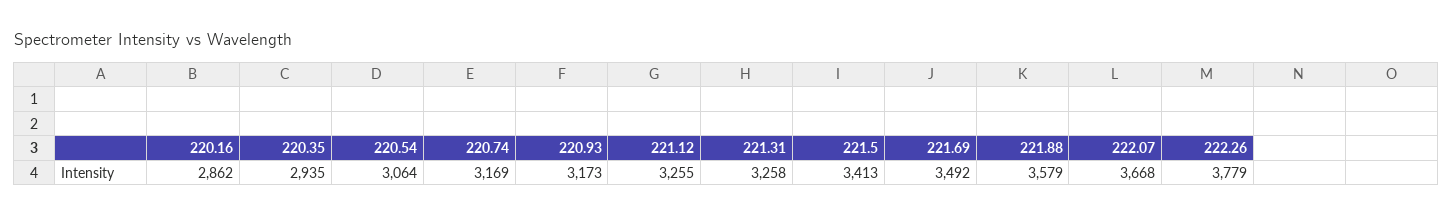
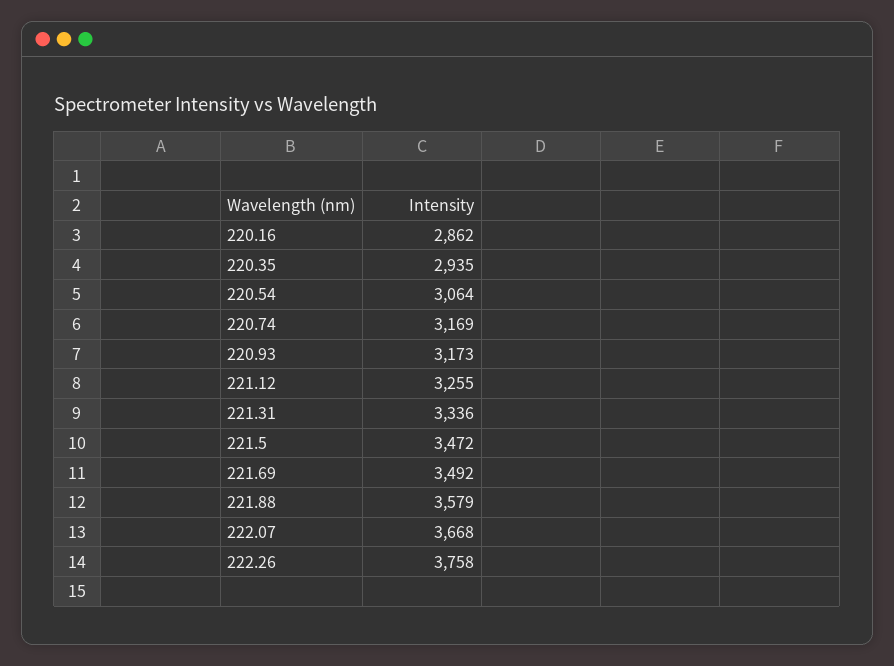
  {
    "220.16": 2862,
    "220.35": 2935,
    "220.54": 3064,
    "220.74": 3169,
    "220.93": 3173,
    "221.12": 3255,
-   "221.31": 3258,
+   "221.31": 3336,
-   "221.5": 3413,
+   "221.5": 3472,
    "221.69": 3492,
    "221.88": 3579,
    "222.07": 3668,
-   "222.26": 3779
+   "222.26": 3758
  }

